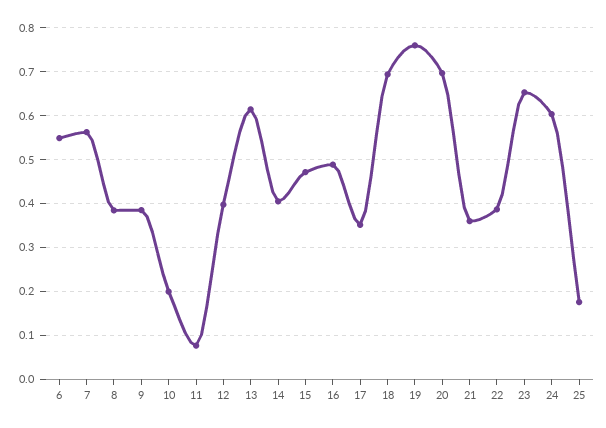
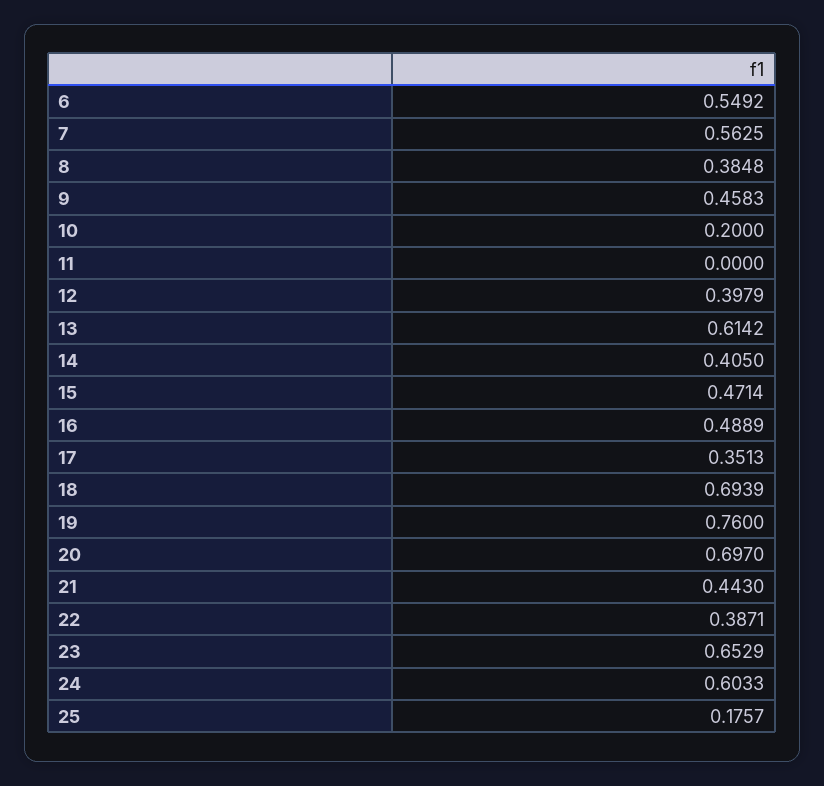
  {
    "6": 0.5492,
    "7": 0.5625,
    "8": 0.3848,
-   "9": 0.38,
+   "9": 0.4583,
    "10": 0.2,
-   "11": 0.08,
+   "11": 0,
    "12": 0.3979,
    "13": 0.6142,
    "14": 0.405,
    "15": 0.4714,
    "16": 0.4889,
    "17": 0.3513,
    "18": 0.6939,
    "19": 0.76,
    "20": 0.697,
-   "21": 0.36,
+   "21": 0.443,
    "22": 0.3871,
    "23": 0.6529,
    "24": 0.6033,
    "25": 0.1757
  }

